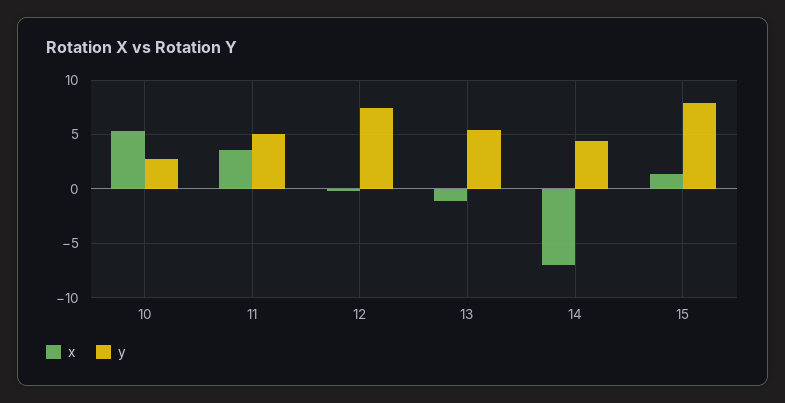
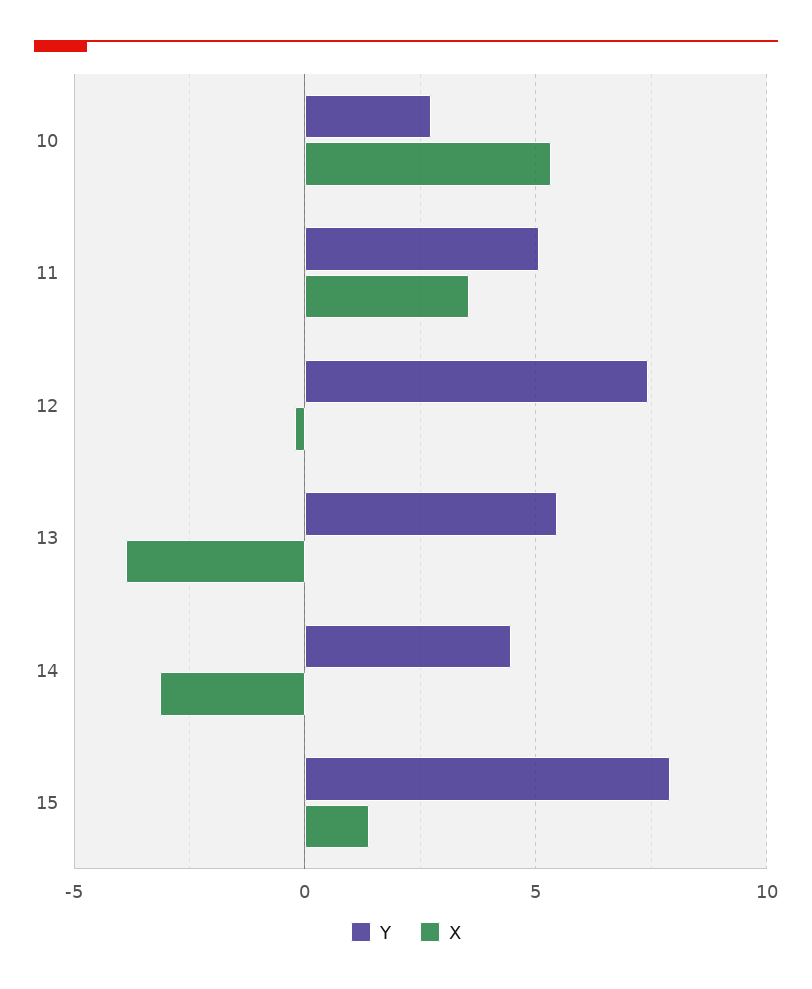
  {
    "x": {
      "10": 5.5,
      "11": 3.5,
      "12": 0,
-     "13": -1,
+     "13": -4,
-     "14": -7,
+     "14": -3,
      "15": 1.5
    },
    "y": {
      "10": 2.5,
      "11": 5,
      "12": 7.5,
      "13": 5.5,
      "14": 4.5,
      "15": 8
    }
  }

